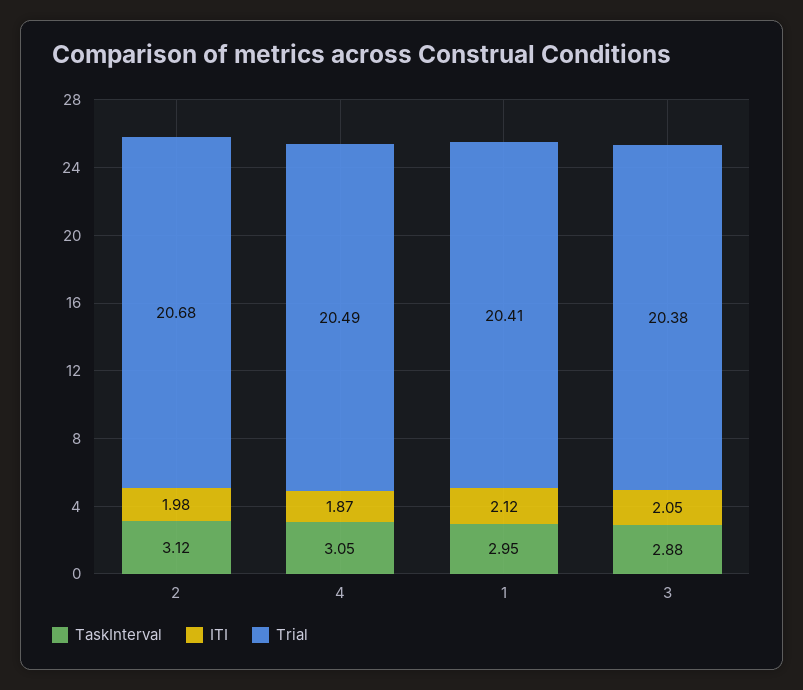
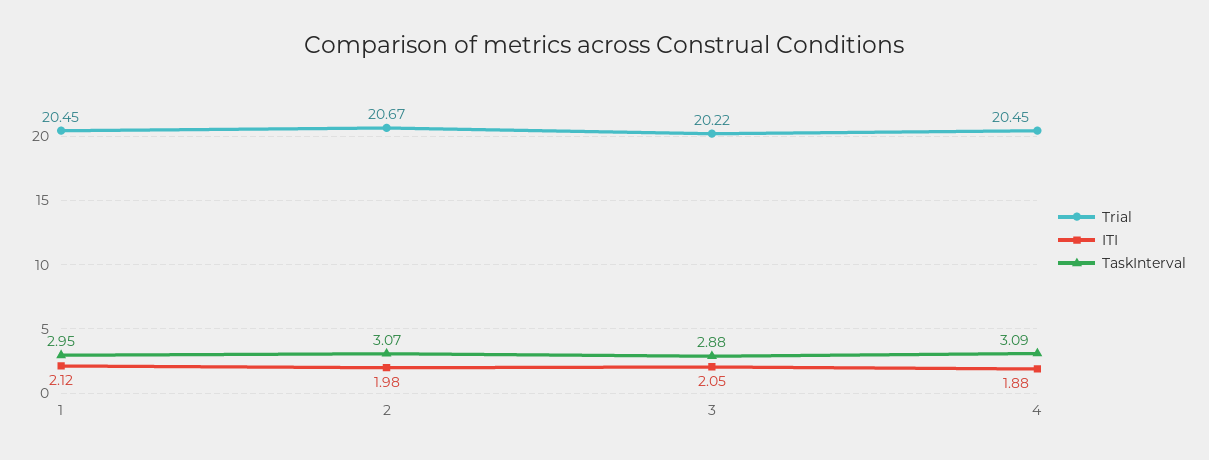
  {
    "TaskInterval": {
-     "2": 3.12,
+     "2": 3.07,
-     "4": 3.05,
+     "4": 3.09,
      "1": 2.95,
      "3": 2.88
    },
    "ITI": {
      "2": 1.98,
-     "4": 1.87,
+     "4": 1.88,
      "1": 2.12,
      "3": 2.05
    },
    "Trial": {
-     "2": 20.68,
+     "2": 20.67,
-     "4": 20.49,
+     "4": 20.45,
-     "1": 20.41,
+     "1": 20.45,
-     "3": 20.38
+     "3": 20.22
    }
  }

